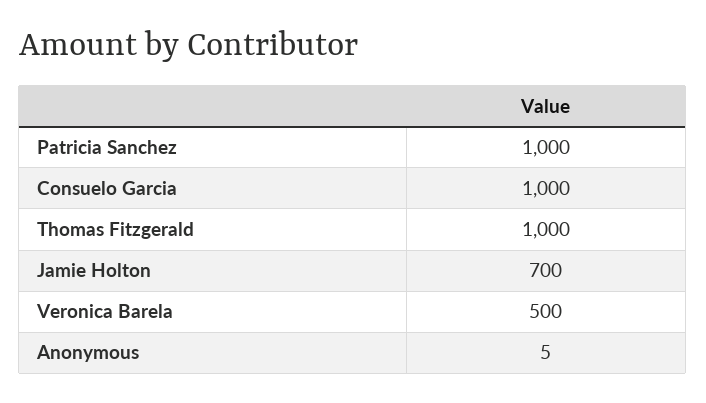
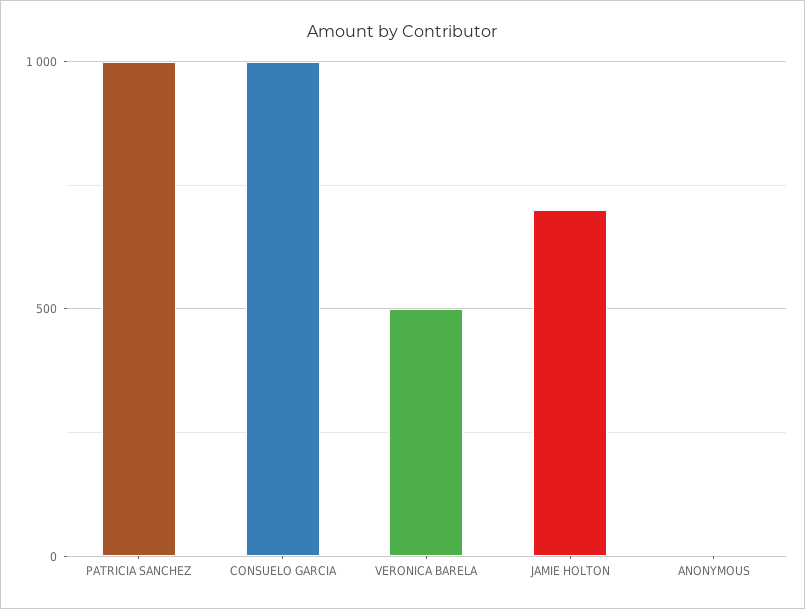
  {
    "Patricia Sanchez": 1000,
    "Consuelo Garcia": 1000,
-   "Thomas Fitzgerald": 1000,
    "Jamie Holton": 700,
    "Veronica Barela": 500,
    "Anonymous": 5
  }

